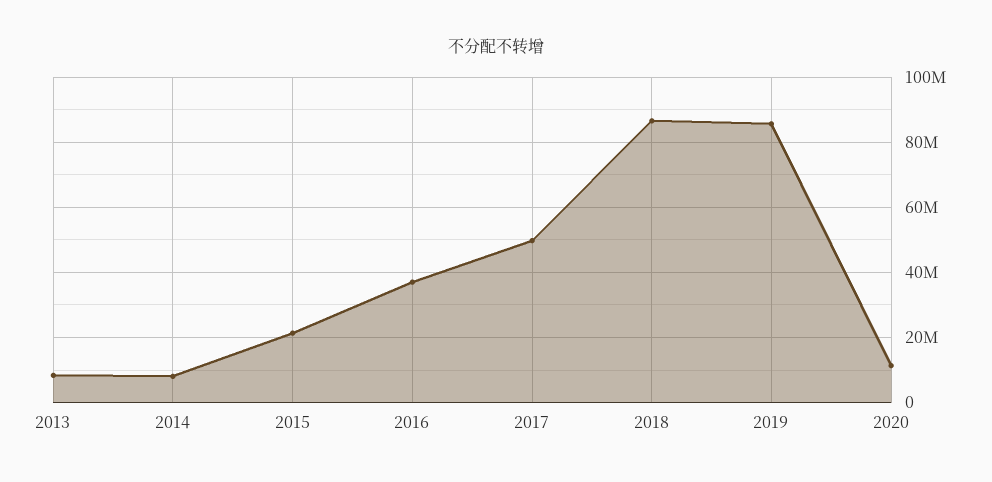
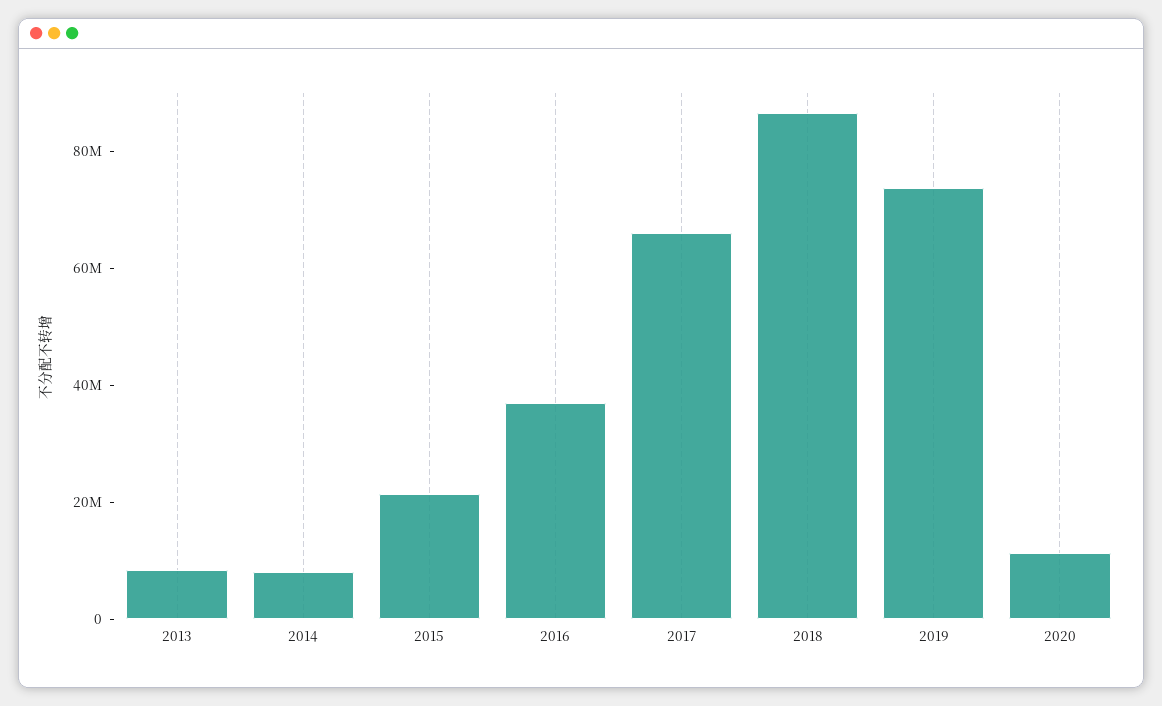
  {
    "2013": 8000000,
    "2014": 8000000,
    "2015": 22000000,
    "2016": 36000000,
-   "2017": 50000000,
+   "2017": 65000000,
    "2018": 86000000,
-   "2019": 86000000,
+   "2019": 75000000,
    "2020": 12000000
  }

